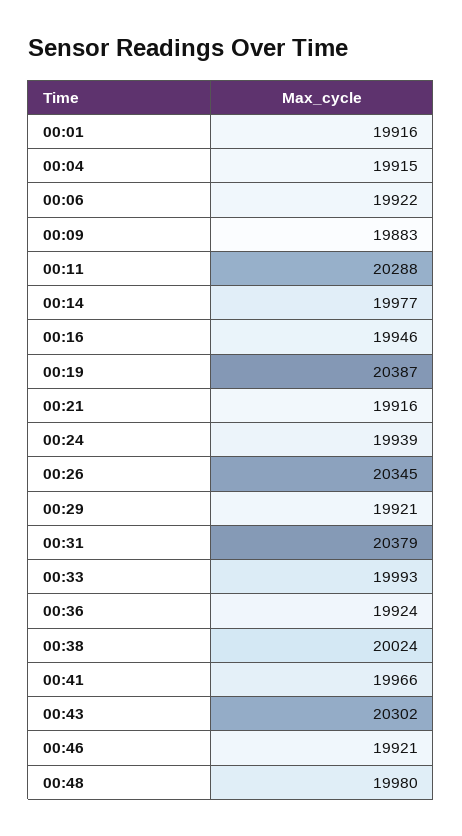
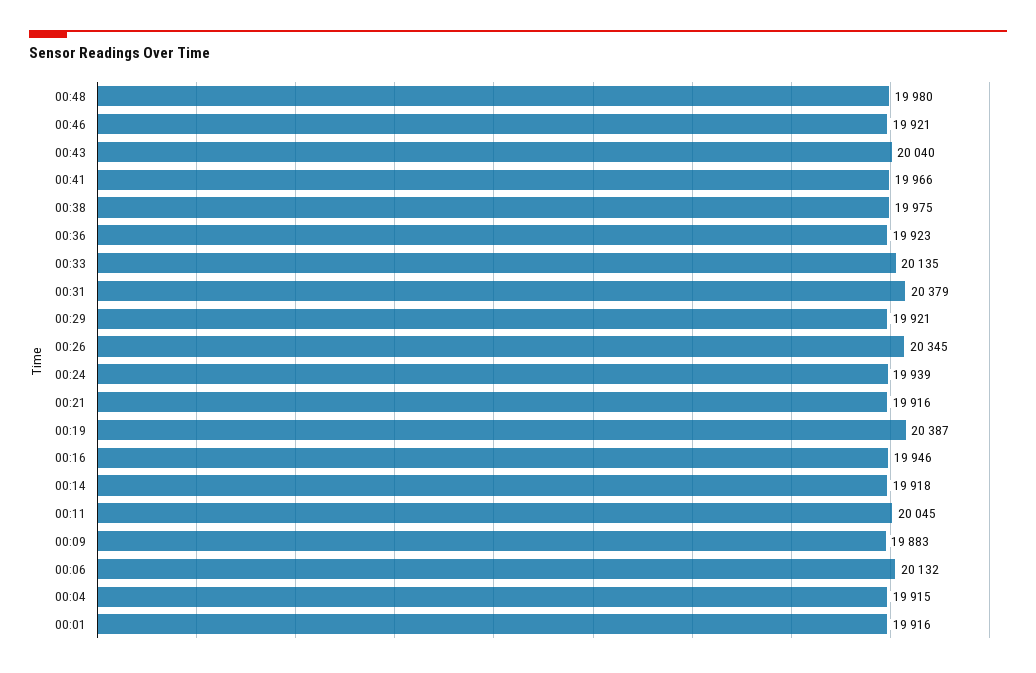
  {
    "00:01": 19916,
    "00:04": 19915,
-   "00:06": 19922,
+   "00:06": 20132,
    "00:09": 19883,
-   "00:11": 20288,
+   "00:11": 20045,
-   "00:14": 19977,
+   "00:14": 19918,
    "00:16": 19946,
    "00:19": 20387,
    "00:21": 19916,
    "00:24": 19939,
    "00:26": 20345,
    "00:29": 19921,
    "00:31": 20379,
-   "00:33": 19993,
+   "00:33": 20135,
-   "00:36": 19924,
+   "00:36": 19923,
-   "00:38": 20024,
+   "00:38": 19975,
    "00:41": 19966,
-   "00:43": 20302,
+   "00:43": 20040,
    "00:46": 19921,
    "00:48": 19980
  }

